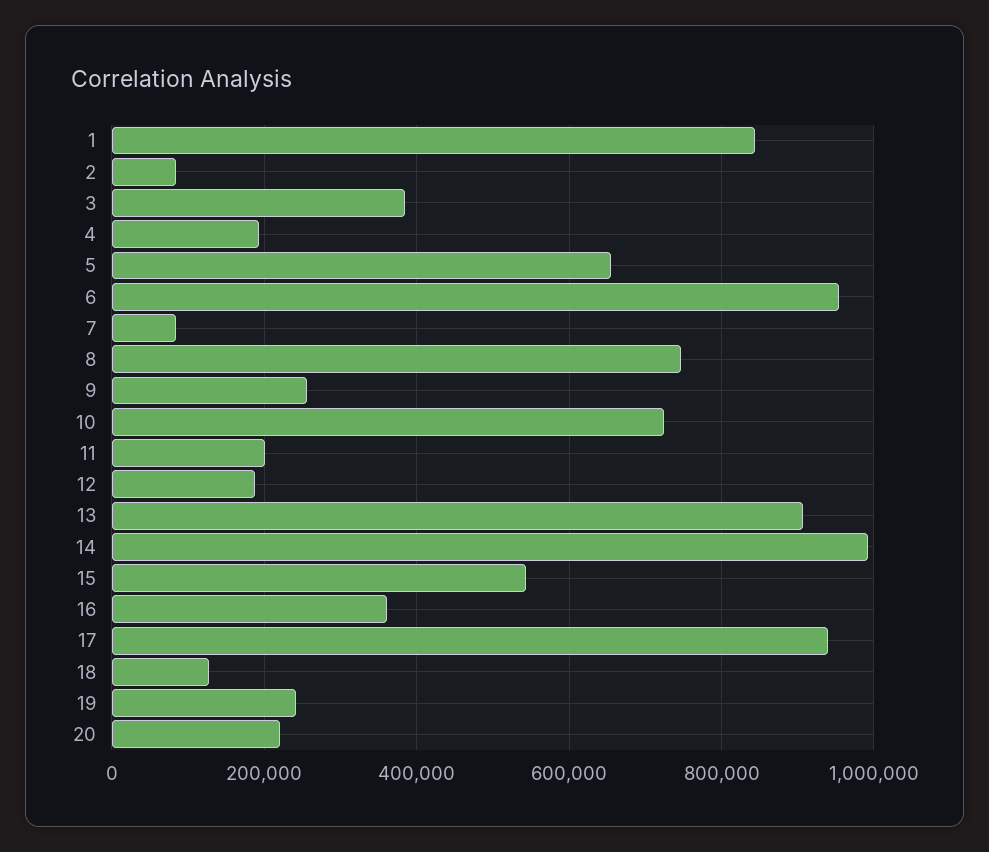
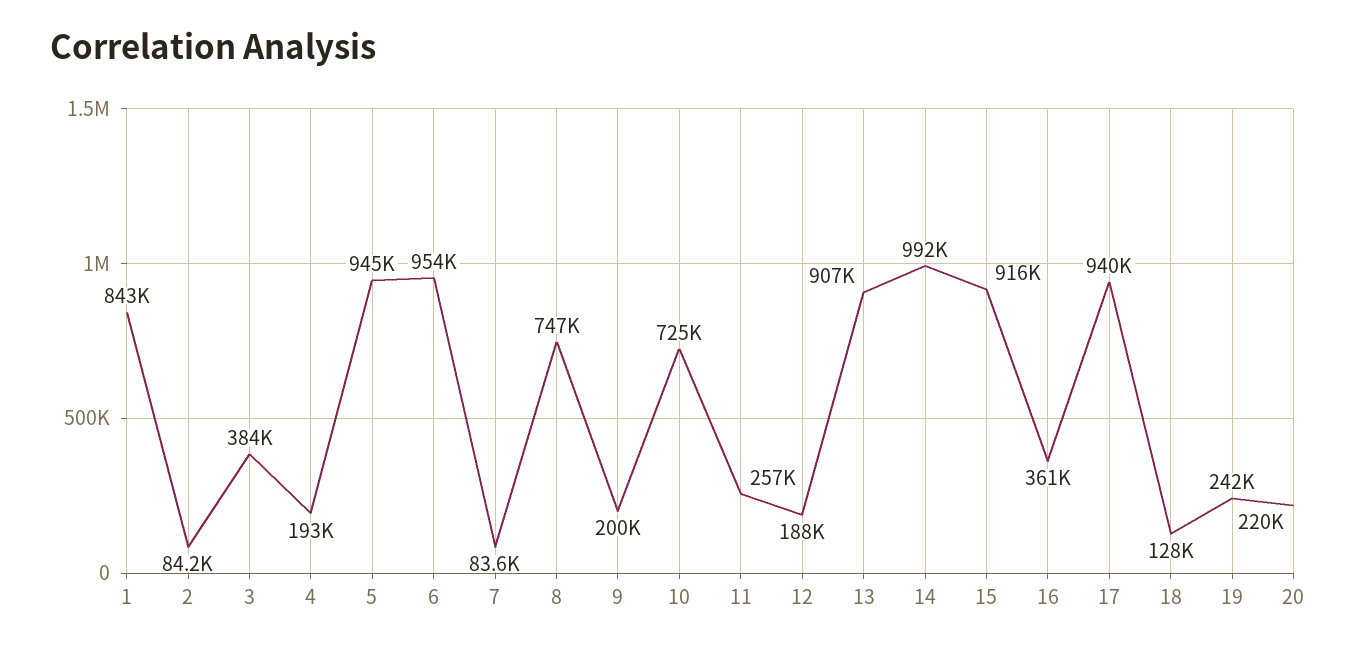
  {
    "1": 843000,
    "2": 84200,
    "3": 384000,
    "4": 193000,
-   "5": 660000,
+   "5": 945000,
    "6": 954000,
    "7": 83600,
    "8": 747000,
-   "9": 260000,
+   "9": 200000,
    "10": 725000,
-   "11": 200000,
+   "11": 257000,
    "12": 188000,
    "13": 907000,
    "14": 992000,
-   "15": 540000,
+   "15": 916000,
    "16": 361000,
    "17": 940000,
    "18": 128000,
    "19": 242000,
    "20": 220000
  }

